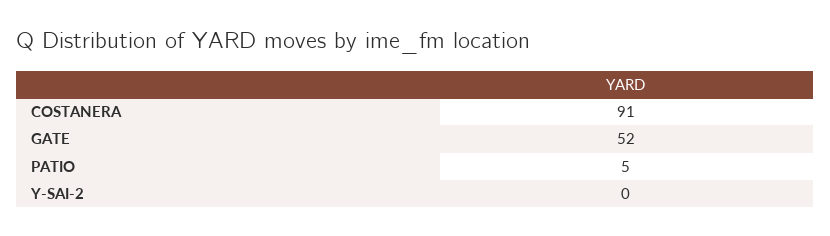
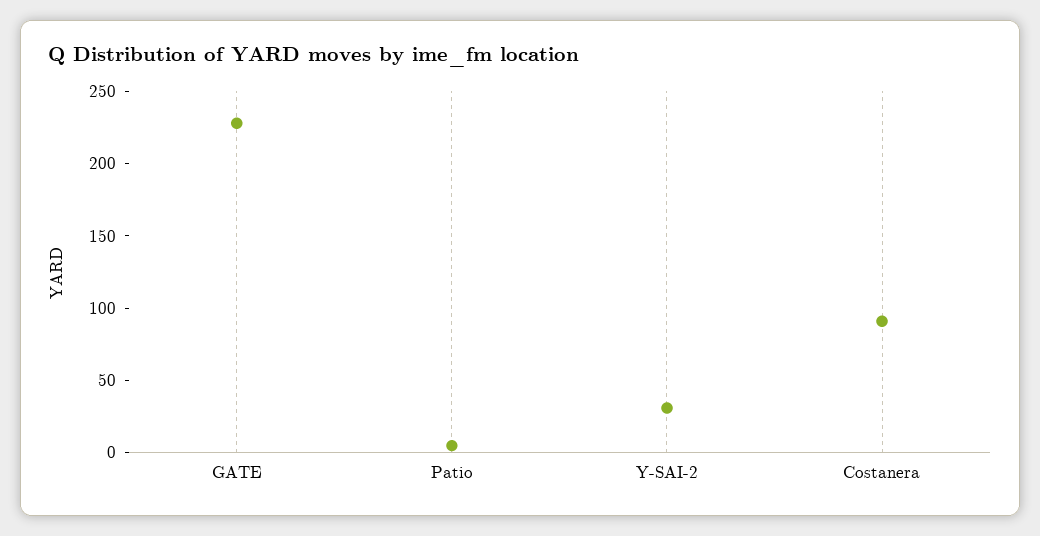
  {
    "COSTANERA": 91,
-   "GATE": 52,
+   "GATE": 230,
    "PATIO": 5,
-   "Y-SAI-2": 0
+   "Y-SAI-2": 30
  }

